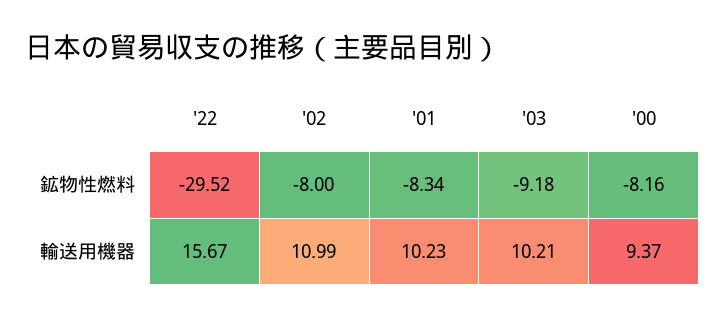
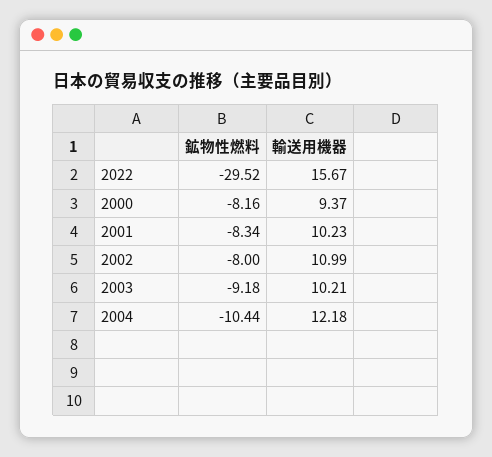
  {
    "'22": {
      "鉱物性燃料": -29.52,
      "輸送用機器": 15.67
    },
    "'02": {
      "鉱物性燃料": -8,
      "輸送用機器": 10.99
    },
    "'01": {
      "鉱物性燃料": -8.34,
      "輸送用機器": 10.23
    },
    "'03": {
      "鉱物性燃料": -9.18,
      "輸送用機器": 10.21
    },
    "'00": {
      "鉱物性燃料": -8.16,
      "輸送用機器": 9.37
-   }
+   },
+   "2004": {
+     "鉱物性燃料": -10.44,
+     "輸送用機器": 12.18
+   }
  }

